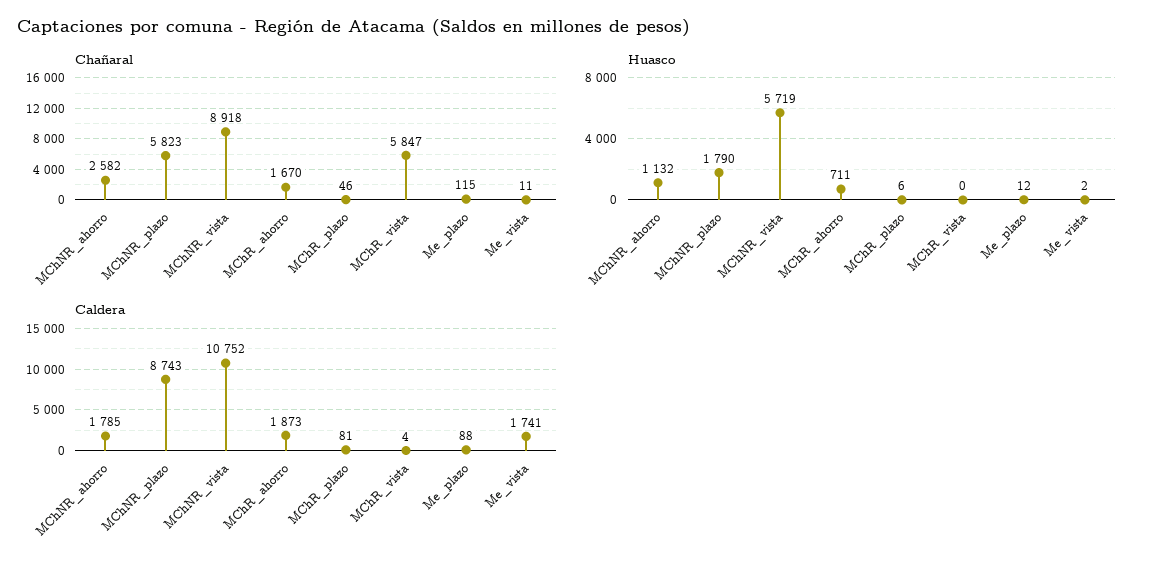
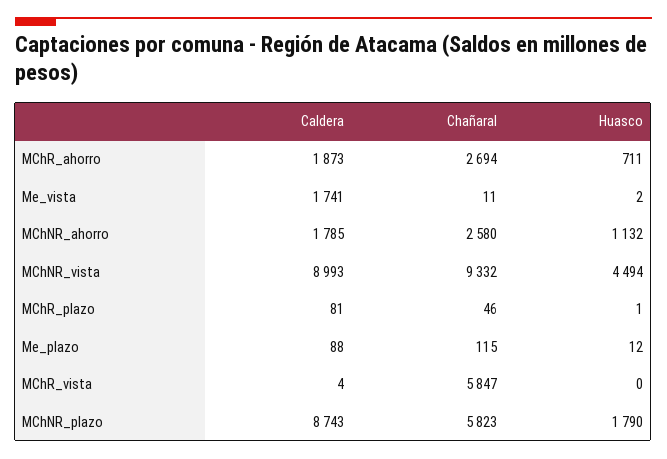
  {
    "Chañaral": {
-     "MChNR_ahorro": 2582,
+     "MChNR_ahorro": 2580,
      "MChNR_plazo": 5823,
-     "MChNR_vista": 8918,
+     "MChNR_vista": 9332,
-     "MChR_ahorro": 1670,
+     "MChR_ahorro": 2694,
      "MChR_plazo": 46,
      "MChR_vista": 5847,
      "Me_plazo": 115,
      "Me_vista": 11
    },
    "Huasco": {
      "MChNR_ahorro": 1132,
      "MChNR_plazo": 1790,
-     "MChNR_vista": 5719,
+     "MChNR_vista": 4494,
      "MChR_ahorro": 711,
-     "MChR_plazo": 6,
+     "MChR_plazo": 1,
      "MChR_vista": 0,
      "Me_plazo": 12,
      "Me_vista": 2
    },
    "Caldera": {
      "MChNR_ahorro": 1785,
      "MChNR_plazo": 8743,
-     "MChNR_vista": 10752,
+     "MChNR_vista": 8993,
      "MChR_ahorro": 1873,
      "MChR_plazo": 81,
      "MChR_vista": 4,
      "Me_plazo": 88,
      "Me_vista": 1741
    }
  }

